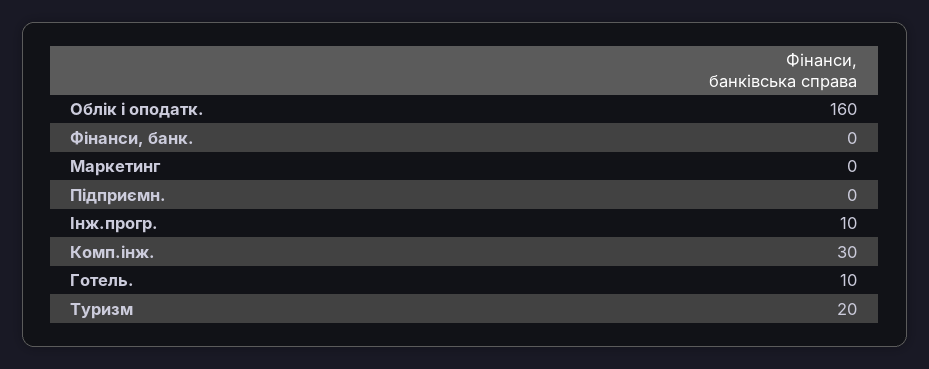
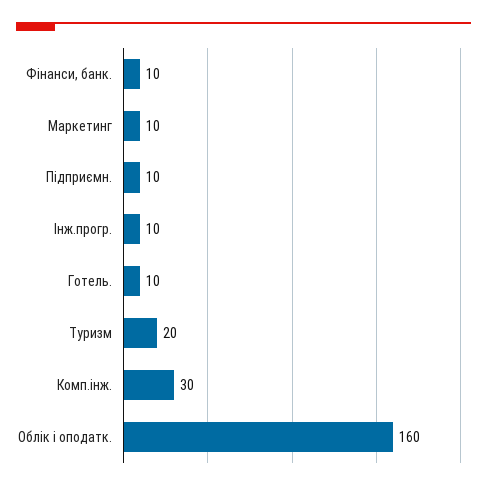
  {
    "Облік і оподатк.": 160,
-   "Фінанси, банк.": 0,
+   "Фінанси, банк.": 10,
-   "Маркетинг": 0,
+   "Маркетинг": 10,
-   "Підприємн.": 0,
+   "Підприємн.": 10,
    "Інж.прогр.": 10,
    "Комп.інж.": 30,
    "Готель.": 10,
    "Туризм": 20
  }

